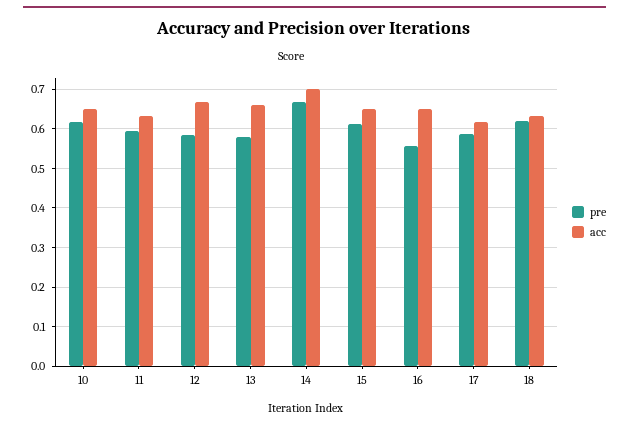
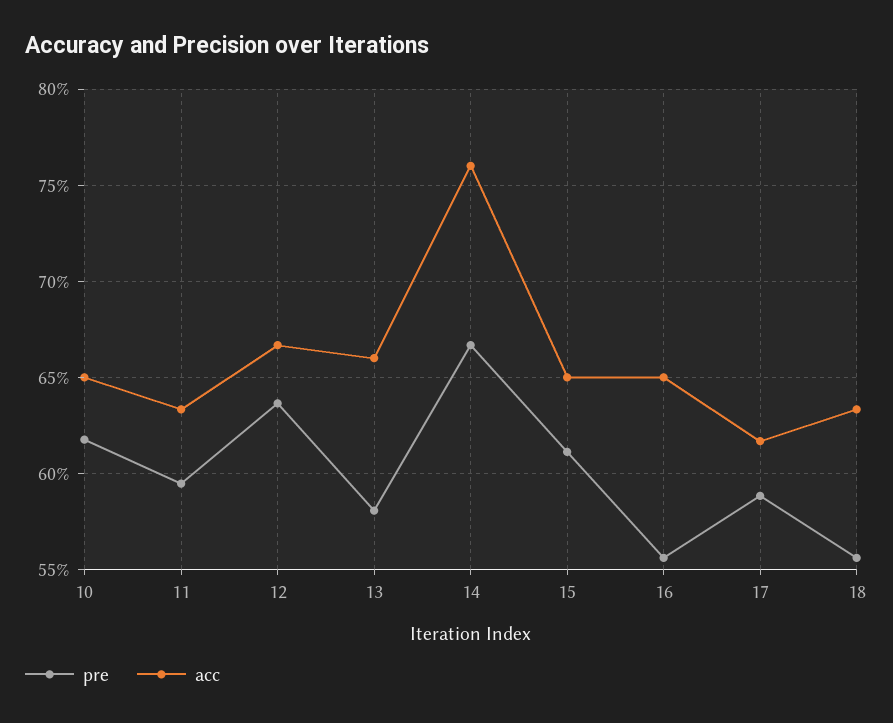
  {
    "pre": {
      "10": 0.62,
      "11": 0.595,
-     "12": 0.58,
+     "12": 0.635,
      "13": 0.58,
      "14": 0.665,
      "15": 0.61,
      "16": 0.555,
      "17": 0.59,
-     "18": 0.62
+     "18": 0.555
    },
    "acc": {
      "10": 0.65,
      "11": 0.635,
      "12": 0.665,
      "13": 0.66,
-     "14": 0.7,
+     "14": 0.76,
      "15": 0.65,
      "16": 0.65,
      "17": 0.615,
      "18": 0.635
    }
  }

